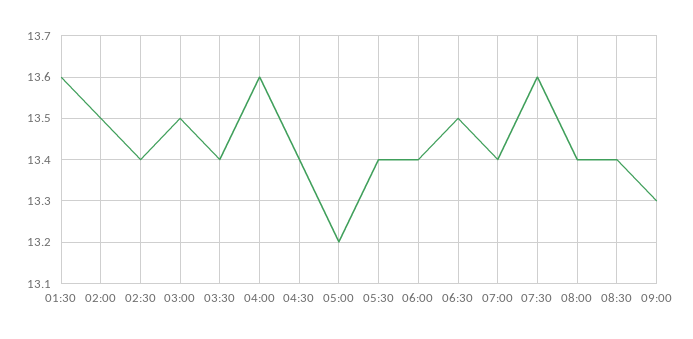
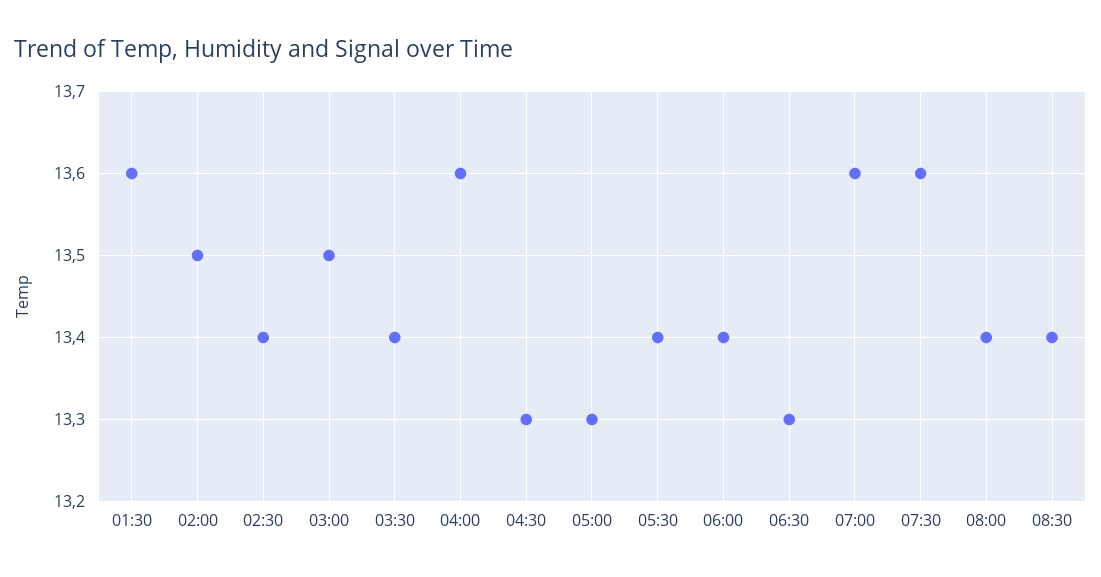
  {
    "01:30": 13.6,
    "02:00": 13.5,
    "02:30": 13.4,
    "03:00": 13.5,
    "03:30": 13.4,
    "04:00": 13.6,
-   "04:30": 13.4,
+   "04:30": 13.3,
-   "05:00": 13.2,
+   "05:00": 13.3,
    "05:30": 13.4,
    "06:00": 13.4,
-   "06:30": 13.5,
+   "06:30": 13.3,
-   "07:00": 13.4,
+   "07:00": 13.6,
    "07:30": 13.6,
    "08:00": 13.4,
-   "08:30": 13.4,
+   "08:30": 13.4
-   "09:00": 13.3
  }

